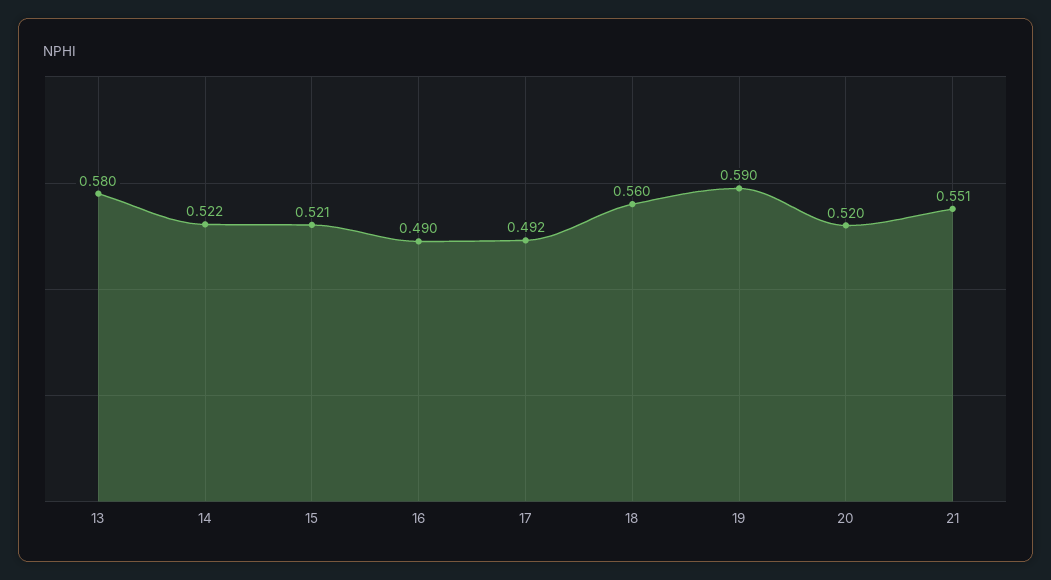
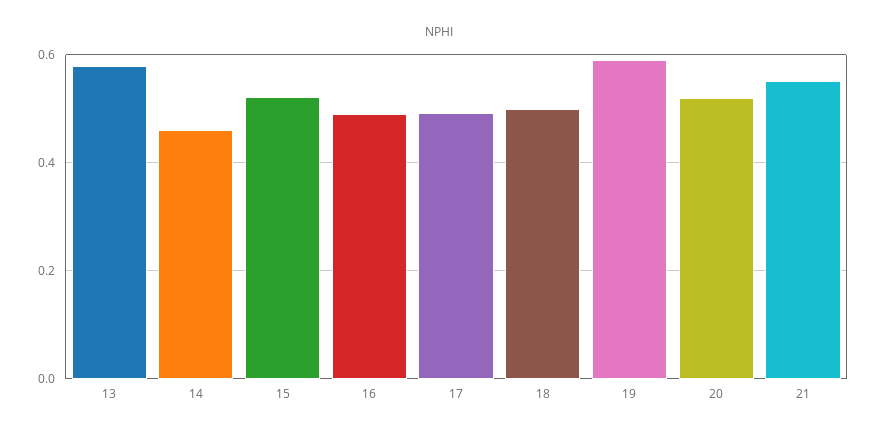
  {
    "13": 0.58,
-   "14": 0.522,
+   "14": 0.46,
    "15": 0.521,
    "16": 0.49,
    "17": 0.492,
-   "18": 0.56,
+   "18": 0.5,
    "19": 0.59,
    "20": 0.52,
    "21": 0.551
  }

